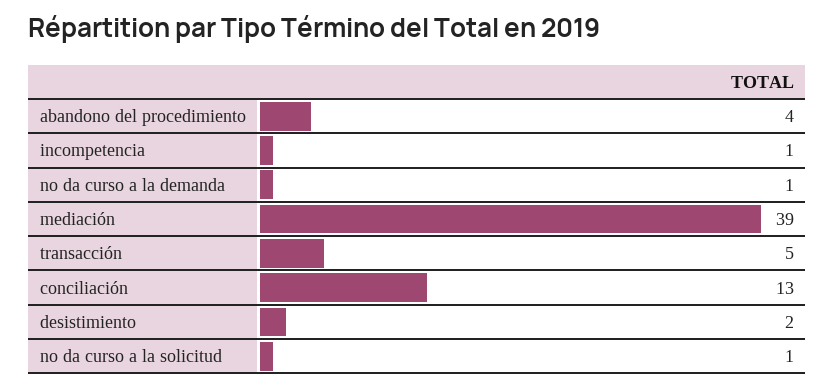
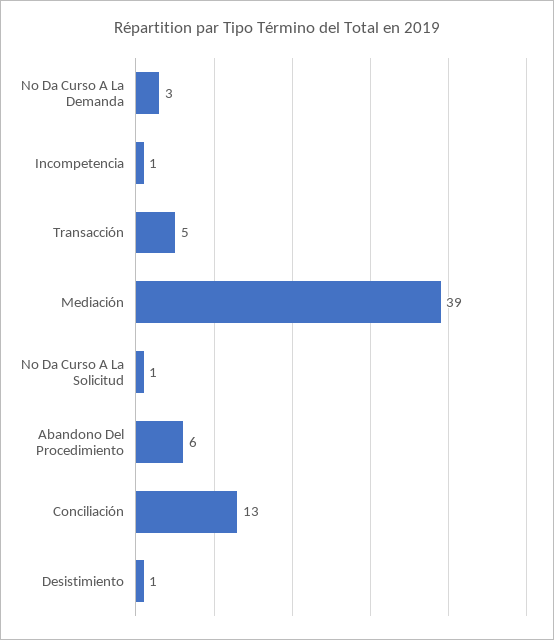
  {
-   "abandono del procedimiento": 4,
+   "abandono del procedimiento": 6,
    "incompetencia": 1,
-   "no da curso a la demanda": 1,
+   "no da curso a la demanda": 3,
    "mediación": 39,
    "transacción": 5,
    "conciliación": 13,
-   "desistimiento": 2,
+   "desistimiento": 1,
    "no da curso a la solicitud": 1
  }

